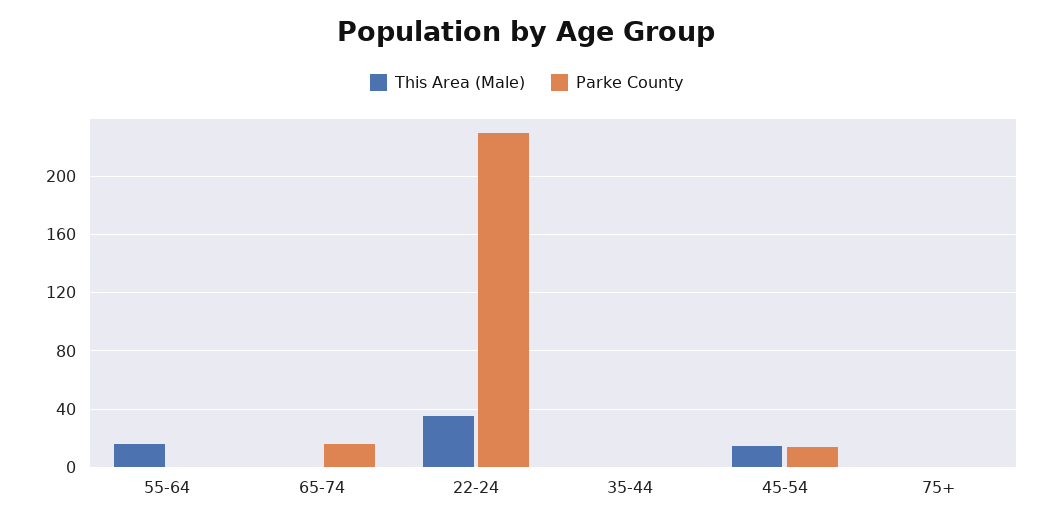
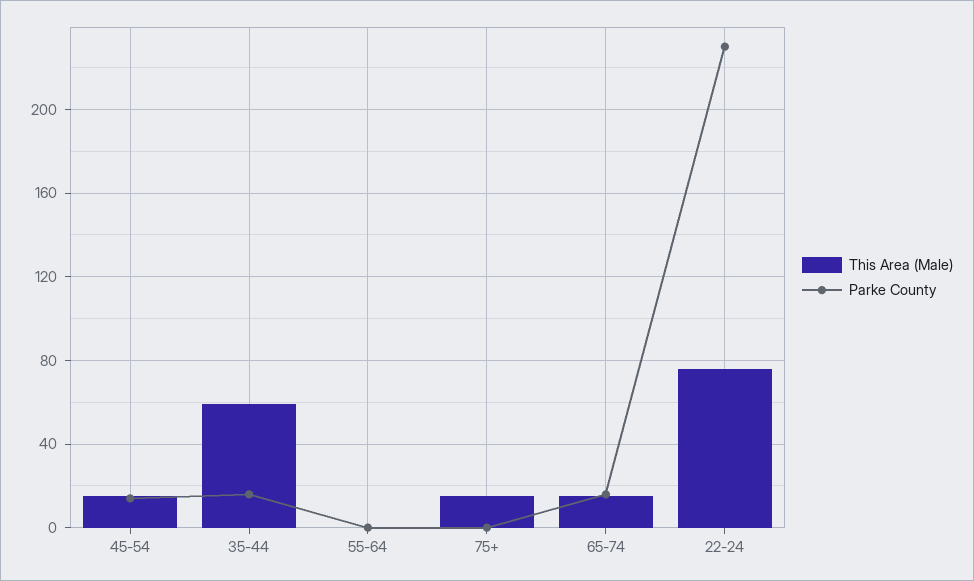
  {
    "This Area (Male)": {
-     "55-64": 15,
+     "55-64": 0,
-     "65-74": 0,
+     "65-74": 15,
-     "22-24": 35,
+     "22-24": 75,
-     "35-44": 0,
+     "35-44": 60,
      "45-54": 15,
-     "75+": 0
+     "75+": 15
    },
    "Parke County": {
      "55-64": 0,
      "65-74": 15,
      "22-24": 230,
-     "35-44": 0,
+     "35-44": 15,
      "45-54": 15,
      "75+": 0
    }
  }

